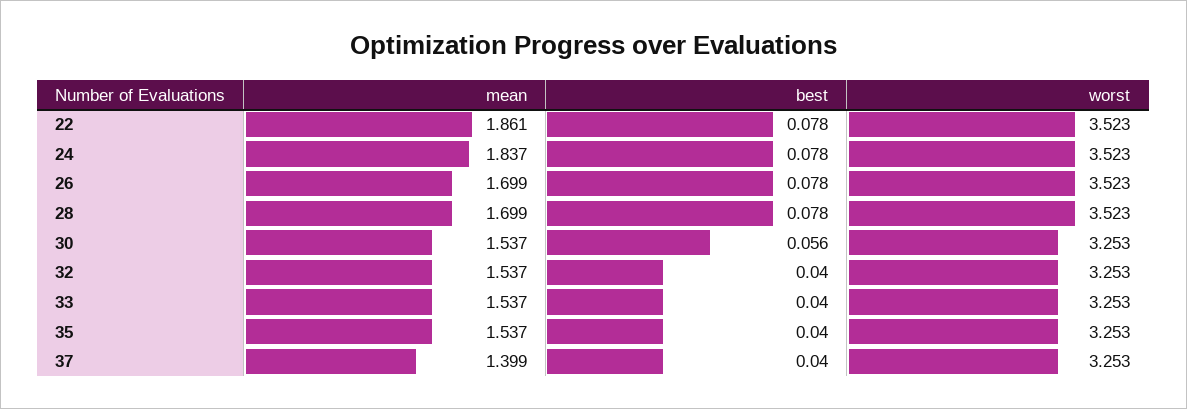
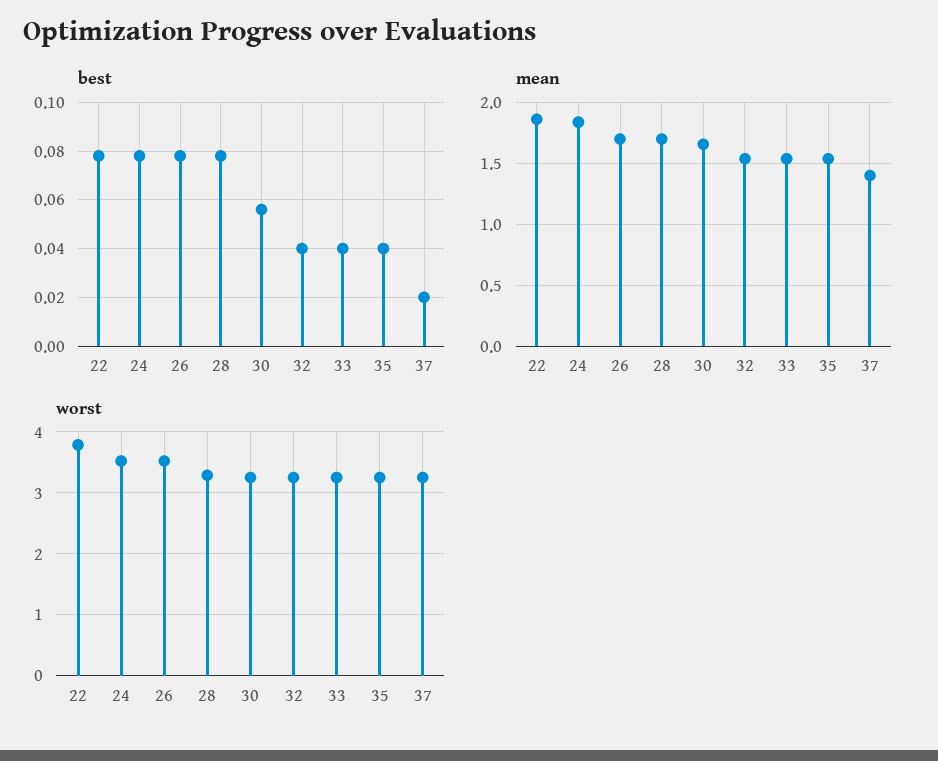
  {
    "mean": {
      "22": 1.861,
      "24": 1.837,
      "26": 1.699,
      "28": 1.699,
-     "30": 1.537,
+     "30": 1.65,
      "32": 1.537,
      "33": 1.537,
      "35": 1.537,
      "37": 1.399
    },
    "best": {
      "22": 0.078,
      "24": 0.078,
      "26": 0.078,
      "28": 0.078,
      "30": 0.056,
      "32": 0.04,
      "33": 0.04,
      "35": 0.04,
-     "37": 0.04
+     "37": 0.02
    },
    "worst": {
-     "22": 3.523,
+     "22": 3.8,
      "24": 3.523,
      "26": 3.523,
-     "28": 3.523,
+     "28": 3.3,
      "30": 3.253,
      "32": 3.253,
      "33": 3.253,
      "35": 3.253,
      "37": 3.253
    }
  }

